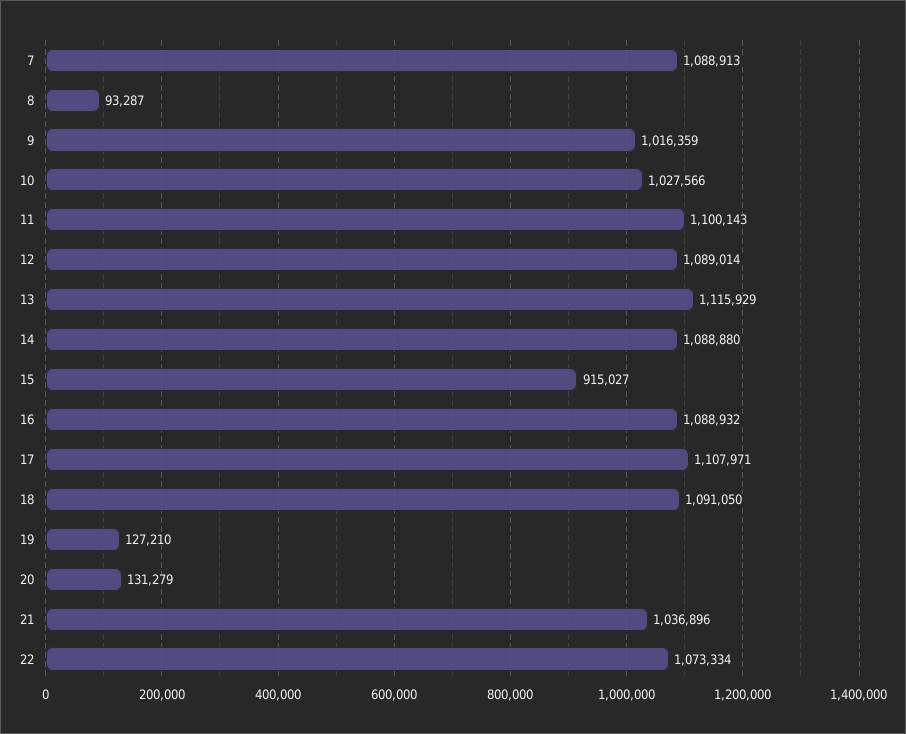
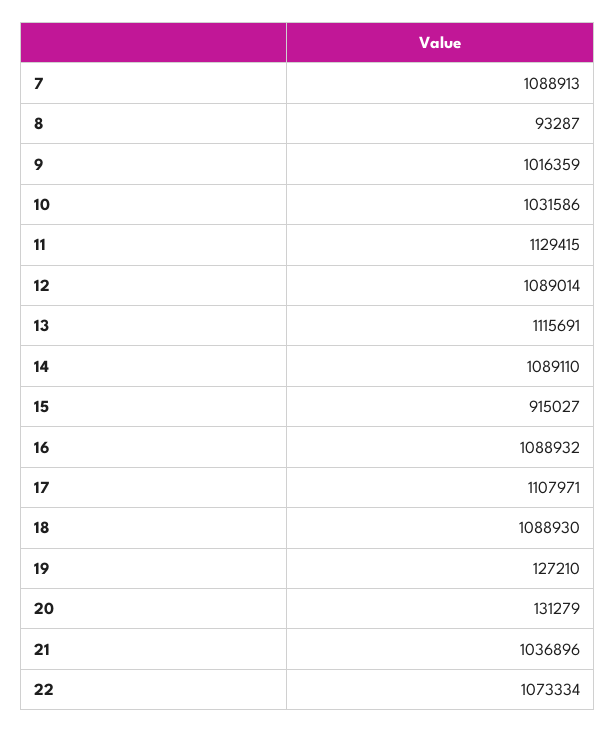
  {
    "7": 1088913,
    "8": 93287,
    "9": 1016359,
-   "10": 1027566,
+   "10": 1031586,
-   "11": 1100143,
+   "11": 1129415,
    "12": 1089014,
-   "13": 1115929,
+   "13": 1115691,
-   "14": 1088880,
+   "14": 1089110,
    "15": 915027,
    "16": 1088932,
    "17": 1107971,
-   "18": 1091050,
+   "18": 1088930,
    "19": 127210,
    "20": 131279,
    "21": 1036896,
    "22": 1073334
  }

